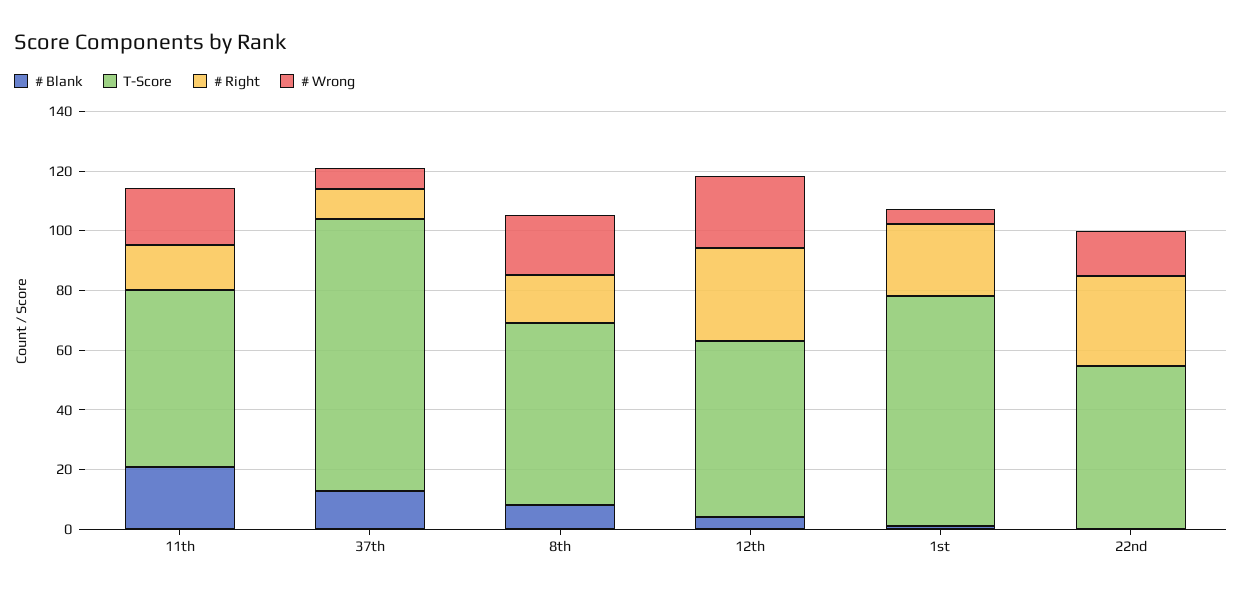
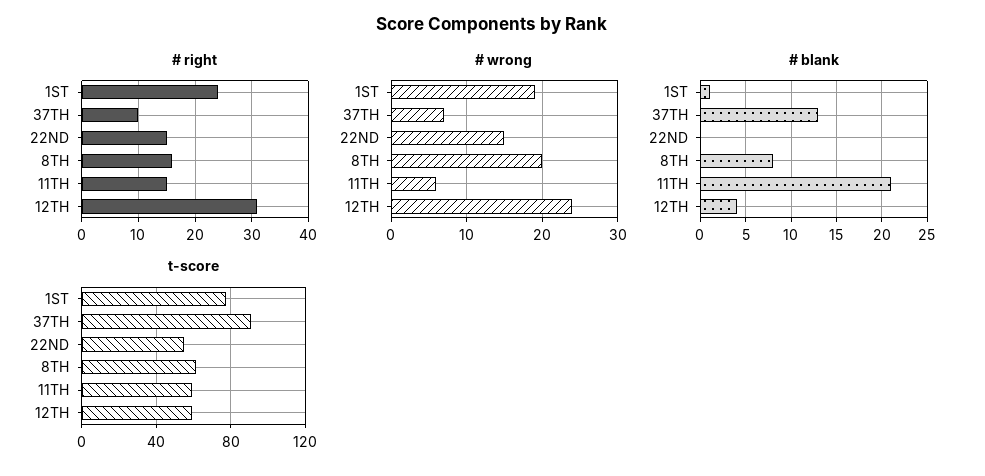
  {
    "# Blank": {
      "11th": 21,
      "37th": 13,
      "8th": 8,
      "12th": 4,
      "1st": 1,
      "22nd": 0
    },
    "T-Score": {
      "11th": 60,
      "37th": 90,
      "8th": 60,
      "12th": 60,
      "1st": 75,
      "22nd": 55
    },
    "# Right": {
      "11th": 15,
      "37th": 10,
      "8th": 15,
      "12th": 30,
      "1st": 25,
-     "22nd": 30
+     "22nd": 15
    },
    "# Wrong": {
-     "11th": 20,
+     "11th": 6,
      "37th": 7,
      "8th": 20,
      "12th": 24,
-     "1st": 5,
+     "1st": 19,
      "22nd": 15
    }
  }

